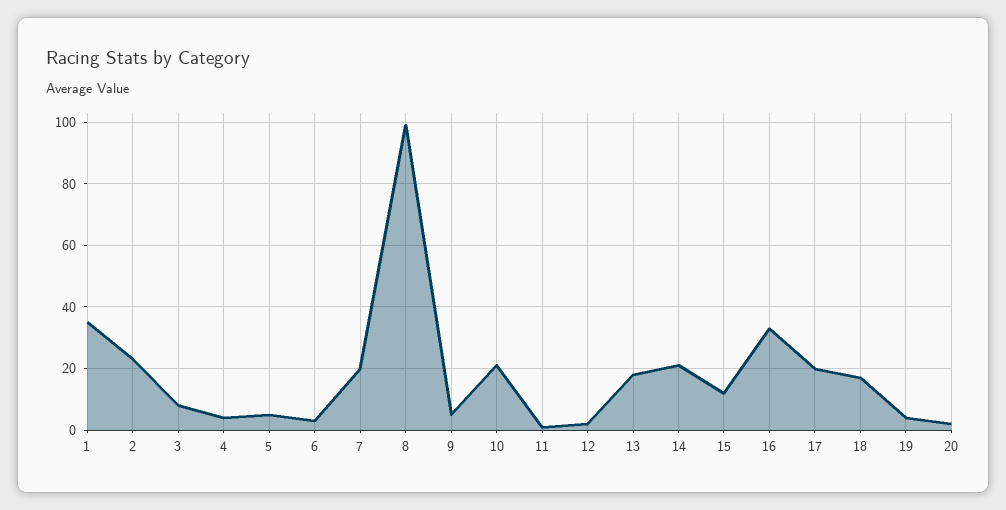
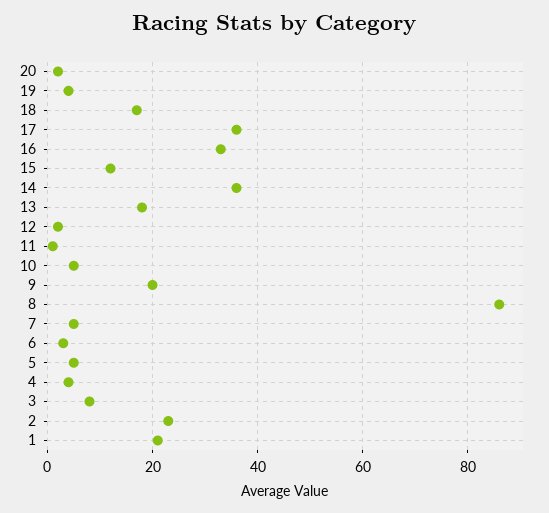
  {
-   "1": 35,
+   "1": 20,
    "2": 25,
    "3": 10,
    "4": 5,
    "5": 5,
    "6": 5,
-   "7": 20,
+   "7": 5,
-   "8": 100,
+   "8": 85,
-   "9": 5,
+   "9": 20,
-   "10": 20,
+   "10": 5,
    "11": 0,
    "12": 0,
    "13": 20,
-   "14": 20,
+   "14": 35,
    "15": 10,
    "16": 35,
-   "17": 20,
+   "17": 35,
    "18": 15,
    "19": 5,
    "20": 0
  }

